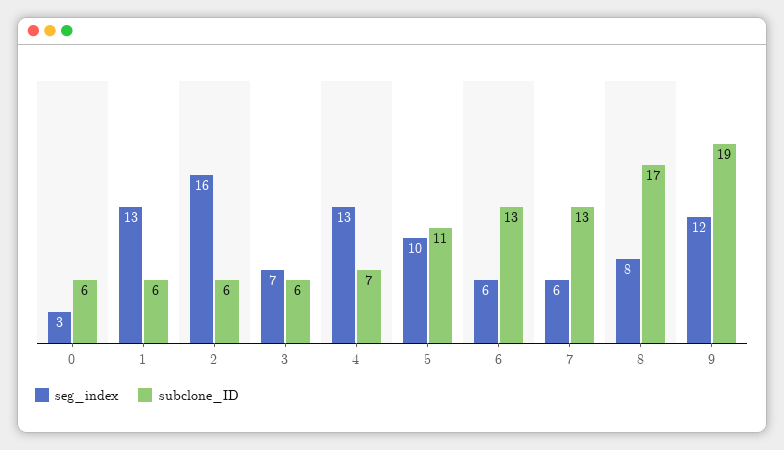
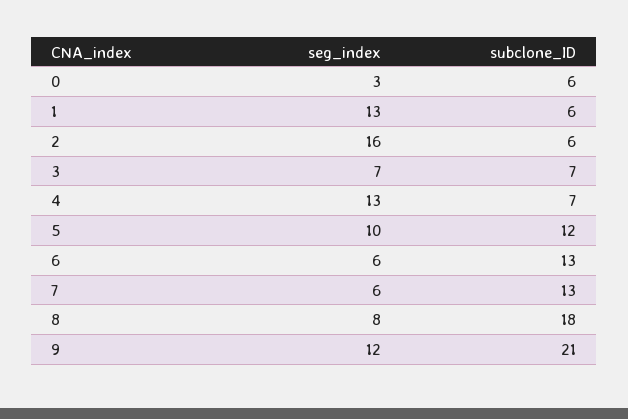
  {
    "seg_index": {
      "0": 3,
      "1": 13,
      "2": 16,
      "3": 7,
      "4": 13,
      "5": 10,
      "6": 6,
      "7": 6,
      "8": 8,
      "9": 12
    },
    "subclone_ID": {
      "0": 6,
      "1": 6,
      "2": 6,
-     "3": 6,
+     "3": 7,
      "4": 7,
-     "5": 11,
+     "5": 12,
      "6": 13,
      "7": 13,
-     "8": 17,
+     "8": 18,
-     "9": 19
+     "9": 21
    }
  }

